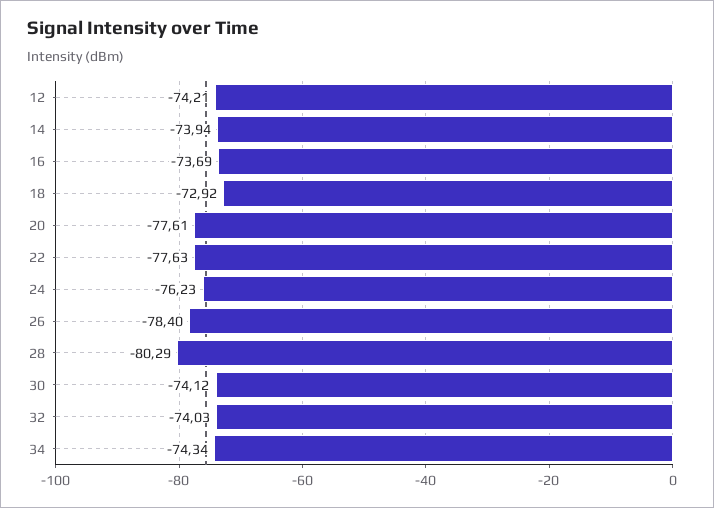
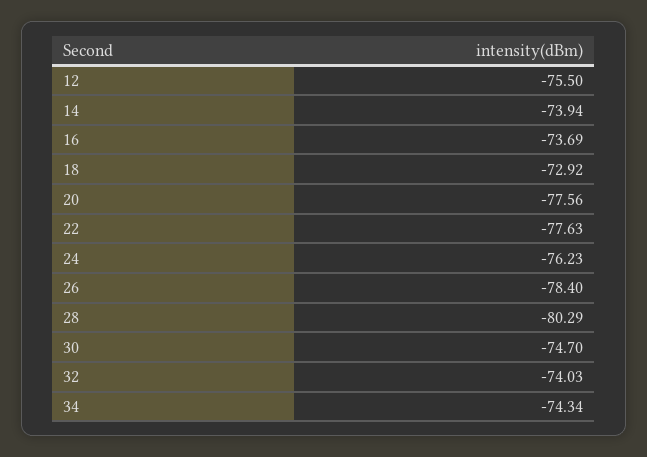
  {
-   "12": -74.21,
+   "12": -75.5,
    "14": -73.94,
    "16": -73.69,
    "18": -72.92,
-   "20": -77.61,
+   "20": -77.56,
    "22": -77.63,
    "24": -76.23,
    "26": -78.4,
    "28": -80.29,
-   "30": -74.12,
+   "30": -74.7,
    "32": -74.03,
    "34": -74.34
  }

